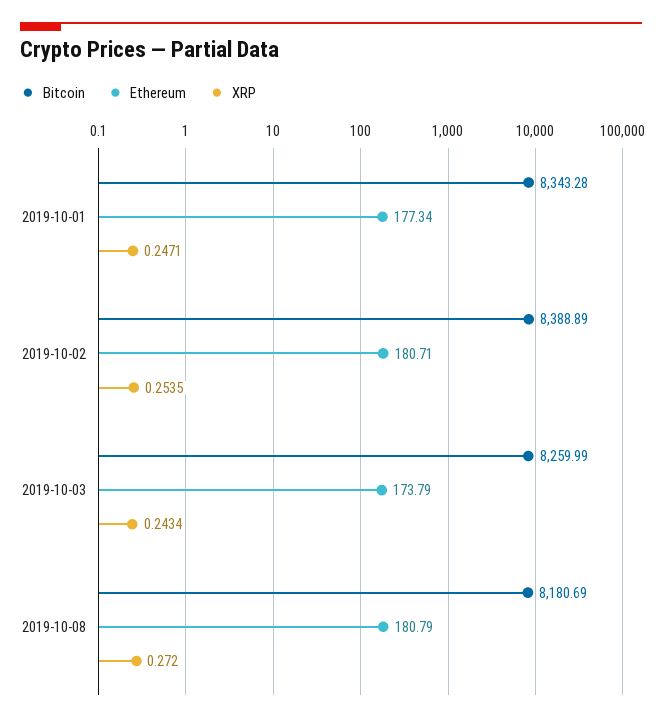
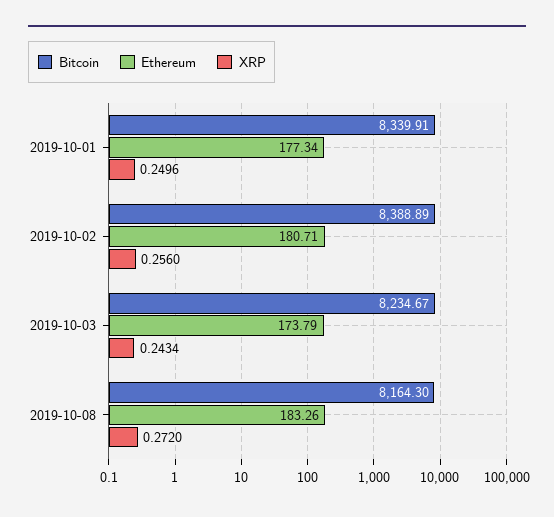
  {
    "Bitcoin": {
-     "2019-10-01": 8343.28,
+     "2019-10-01": 8339.91,
      "2019-10-02": 8388.89,
-     "2019-10-03": 8259.99,
+     "2019-10-03": 8234.67,
-     "2019-10-08": 8180.69
+     "2019-10-08": 8164.3
    },
    "Ethereum": {
      "2019-10-01": 177.34,
      "2019-10-02": 180.71,
      "2019-10-03": 173.79,
-     "2019-10-08": 180.79
+     "2019-10-08": 183.26
    },
    "XRP": {
-     "2019-10-01": 0.2471,
+     "2019-10-01": 0.2496,
-     "2019-10-02": 0.2535,
+     "2019-10-02": 0.256,
      "2019-10-03": 0.2434,
      "2019-10-08": 0.272
    }
  }

